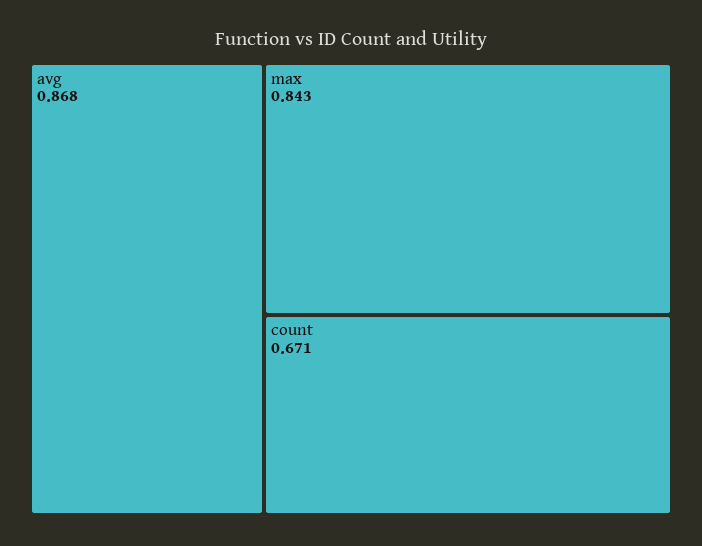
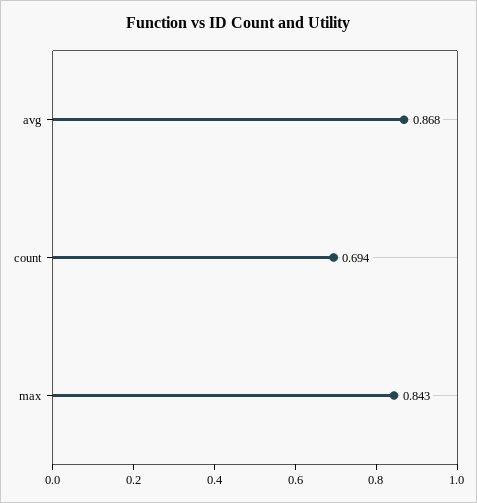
  {
    "avg": 0.868,
    "max": 0.843,
-   "count": 0.671
+   "count": 0.694
  }

